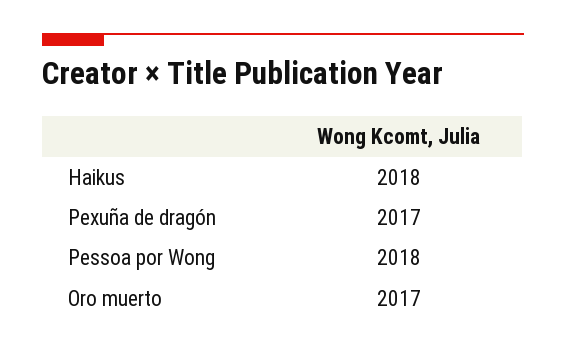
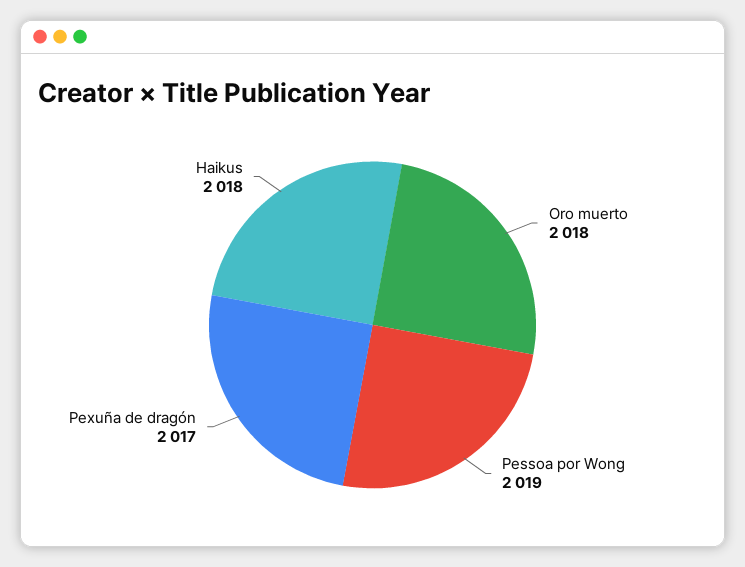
  {
    "Haikus": 2018,
    "Pexuña de dragón": 2017,
-   "Pessoa por Wong": 2018,
+   "Pessoa por Wong": 2019,
-   "Oro muerto": 2017
+   "Oro muerto": 2018
  }

